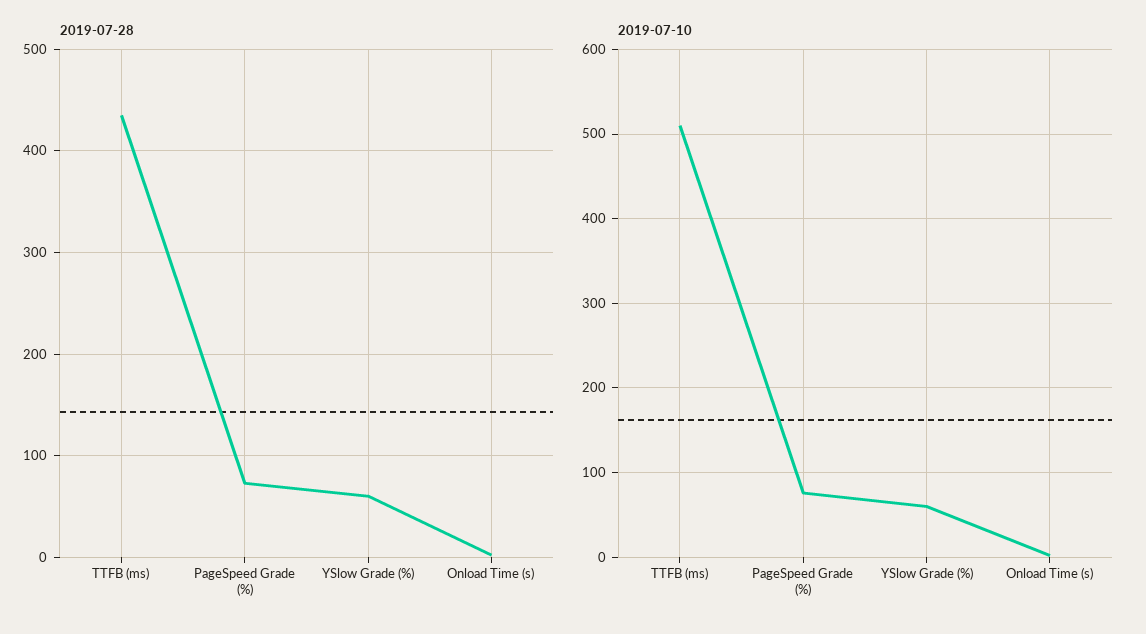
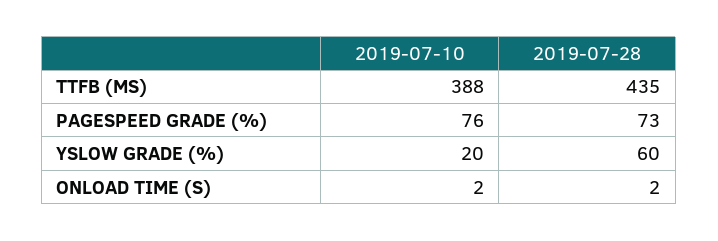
  {
    "2019-07-28": {
      "TTFB (ms)": 435,
      "PageSpeed Grade (%)": 73,
      "YSlow Grade (%)": 60,
      "Onload Time (s)": 2
    },
    "2019-07-10": {
-     "TTFB (ms)": 510,
+     "TTFB (ms)": 388,
      "PageSpeed Grade (%)": 76,
-     "YSlow Grade (%)": 60,
+     "YSlow Grade (%)": 20,
      "Onload Time (s)": 2
    }
  }

